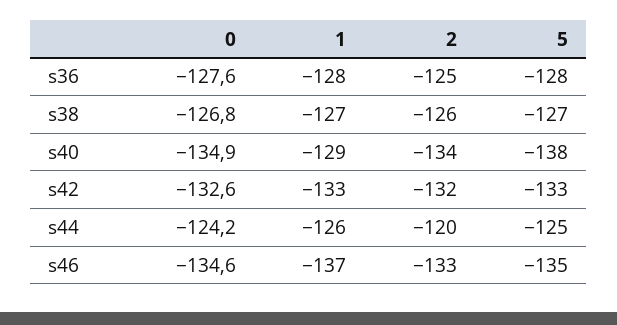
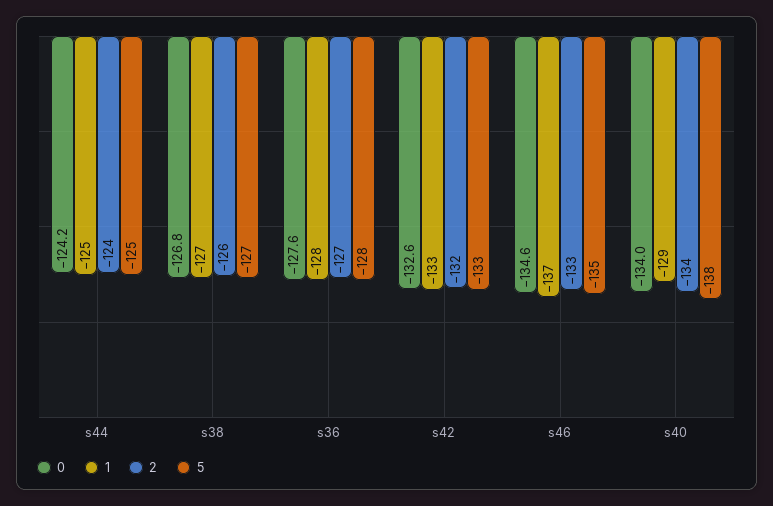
  {
    "0": {
      "s36": -127.6,
      "s38": -126.8,
-     "s40": -134.9,
+     "s40": -134,
      "s42": -132.6,
      "s44": -124.2,
      "s46": -134.6
    },
    "1": {
      "s36": -128,
      "s38": -127,
      "s40": -129,
      "s42": -133,
-     "s44": -126,
+     "s44": -125,
      "s46": -137
    },
    "2": {
-     "s36": -125,
+     "s36": -127,
      "s38": -126,
      "s40": -134,
      "s42": -132,
-     "s44": -120,
+     "s44": -124,
      "s46": -133
    },
    "5": {
      "s36": -128,
      "s38": -127,
      "s40": -138,
      "s42": -133,
      "s44": -125,
      "s46": -135
    }
  }

